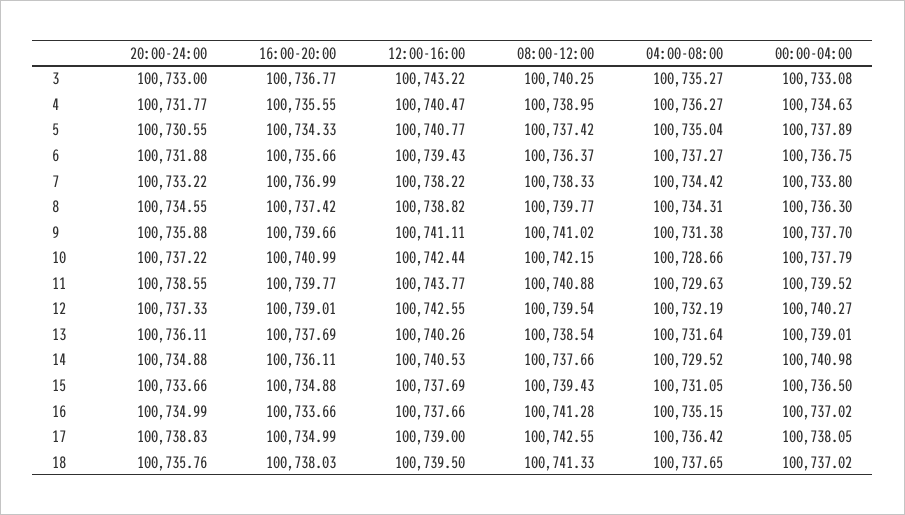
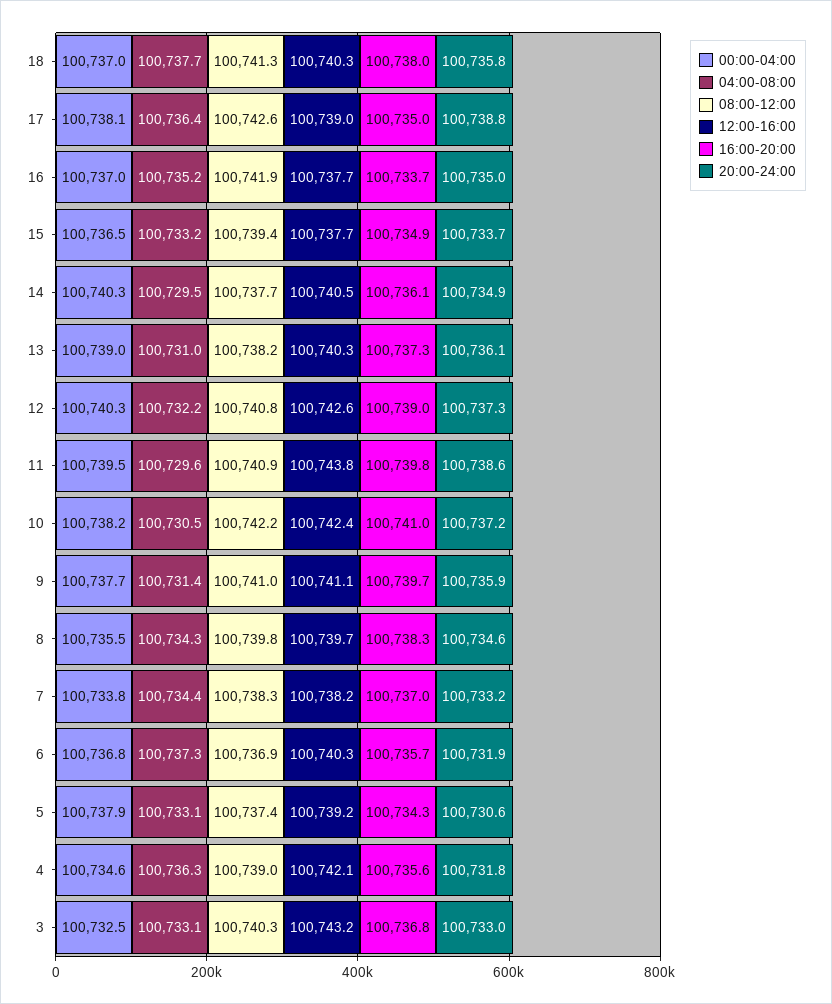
  {
    "20:00-24:00": {
      "3": 100733,
      "4": 100731.77,
      "5": 100730.55,
      "6": 100731.88,
      "7": 100733.22,
      "8": 100734.55,
      "9": 100735.88,
      "10": 100737.22,
      "11": 100738.55,
      "12": 100737.33,
      "13": 100736.11,
      "14": 100734.88,
      "15": 100733.66,
      "16": 100734.99,
      "17": 100738.83,
      "18": 100735.76
    },
    "16:00-20:00": {
      "3": 100736.77,
      "4": 100735.55,
      "5": 100734.33,
      "6": 100735.66,
      "7": 100736.99,
-     "8": 100737.42,
+     "8": 100738.3,
      "9": 100739.66,
      "10": 100740.99,
      "11": 100739.77,
      "12": 100739.01,
-     "13": 100737.69,
+     "13": 100737.3,
      "14": 100736.11,
      "15": 100734.88,
      "16": 100733.66,
      "17": 100734.99,
      "18": 100738.03
    },
    "12:00-16:00": {
      "3": 100743.22,
-     "4": 100740.47,
+     "4": 100742.1,
-     "5": 100740.77,
+     "5": 100739.2,
-     "6": 100739.43,
+     "6": 100740.3,
      "7": 100738.22,
-     "8": 100738.82,
+     "8": 100739.7,
      "9": 100741.11,
      "10": 100742.44,
      "11": 100743.77,
      "12": 100742.55,
      "13": 100740.26,
      "14": 100740.53,
      "15": 100737.69,
      "16": 100737.66,
      "17": 100739,
-     "18": 100739.5
+     "18": 100740.3
    },
    "08:00-12:00": {
      "3": 100740.25,
      "4": 100738.95,
      "5": 100737.42,
-     "6": 100736.37,
+     "6": 100736.9,
      "7": 100738.33,
      "8": 100739.77,
      "9": 100741.02,
      "10": 100742.15,
      "11": 100740.88,
-     "12": 100739.54,
+     "12": 100740.8,
-     "13": 100738.54,
+     "13": 100738.2,
      "14": 100737.66,
      "15": 100739.43,
-     "16": 100741.28,
+     "16": 100741.9,
      "17": 100742.55,
      "18": 100741.33
    },
    "04:00-08:00": {
-     "3": 100735.27,
+     "3": 100733.1,
      "4": 100736.27,
-     "5": 100735.04,
+     "5": 100733.1,
      "6": 100737.27,
      "7": 100734.42,
      "8": 100734.31,
      "9": 100731.38,
-     "10": 100728.66,
+     "10": 100730.5,
      "11": 100729.63,
      "12": 100732.19,
-     "13": 100731.64,
+     "13": 100731,
      "14": 100729.52,
-     "15": 100731.05,
+     "15": 100733.2,
      "16": 100735.15,
      "17": 100736.42,
      "18": 100737.65
    },
    "00:00-04:00": {
-     "3": 100733.08,
+     "3": 100732.5,
      "4": 100734.63,
      "5": 100737.89,
      "6": 100736.75,
      "7": 100733.8,
-     "8": 100736.3,
+     "8": 100735.5,
      "9": 100737.7,
-     "10": 100737.79,
+     "10": 100738.2,
      "11": 100739.52,
      "12": 100740.27,
      "13": 100739.01,
-     "14": 100740.98,
+     "14": 100740.3,
      "15": 100736.5,
      "16": 100737.02,
      "17": 100738.05,
      "18": 100737.02
    }
  }

